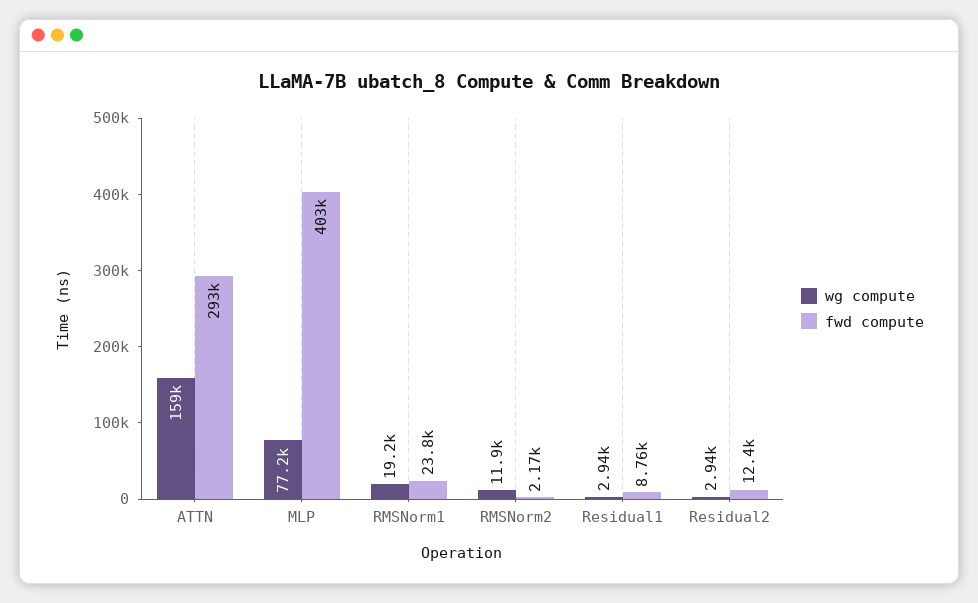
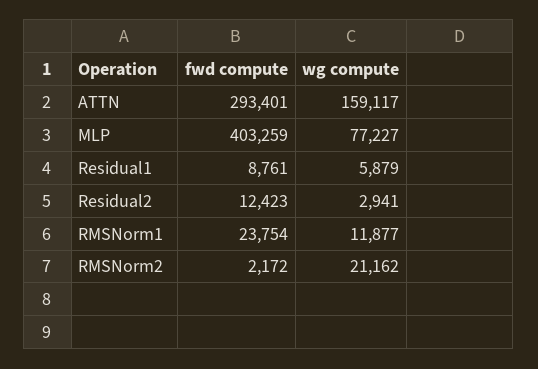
  {
    "wg compute": {
      "ATTN": 159117,
      "MLP": 77227,
-     "RMSNorm1": 19200,
+     "RMSNorm1": 11877,
-     "RMSNorm2": 11900,
+     "RMSNorm2": 21162,
-     "Residual1": 2940,
+     "Residual1": 5879,
      "Residual2": 2941
    },
    "fwd compute": {
      "ATTN": 293401,
      "MLP": 403259,
      "RMSNorm1": 23754,
      "RMSNorm2": 2172,
      "Residual1": 8761,
      "Residual2": 12423
    }
  }

